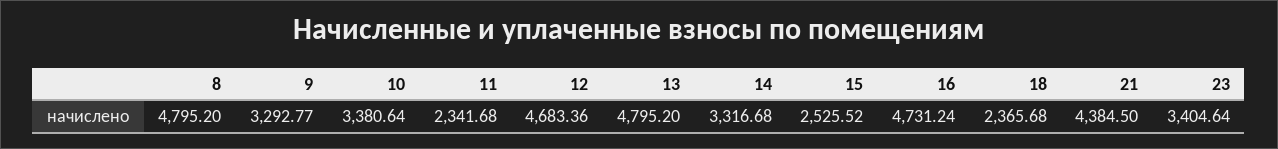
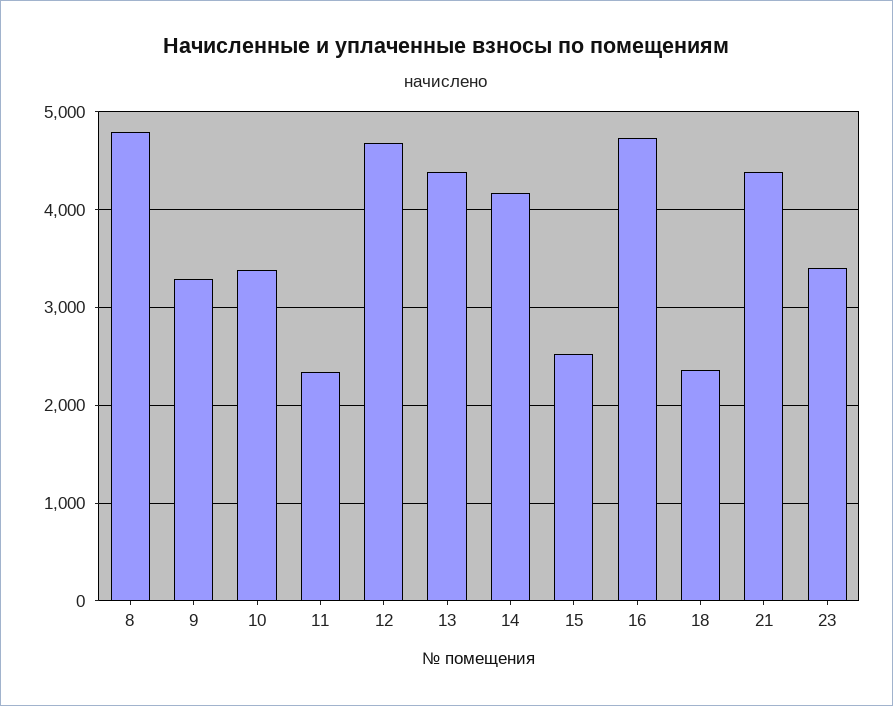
  {
    "8": 4795.2,
    "9": 3292.77,
    "10": 3380.64,
    "11": 2341.68,
    "12": 4683.36,
-   "13": 4795.2,
+   "13": 4400,
-   "14": 3316.68,
+   "14": 4200,
    "15": 2525.52,
    "16": 4731.24,
    "18": 2365.68,
    "21": 4384.5,
    "23": 3404.64
  }

